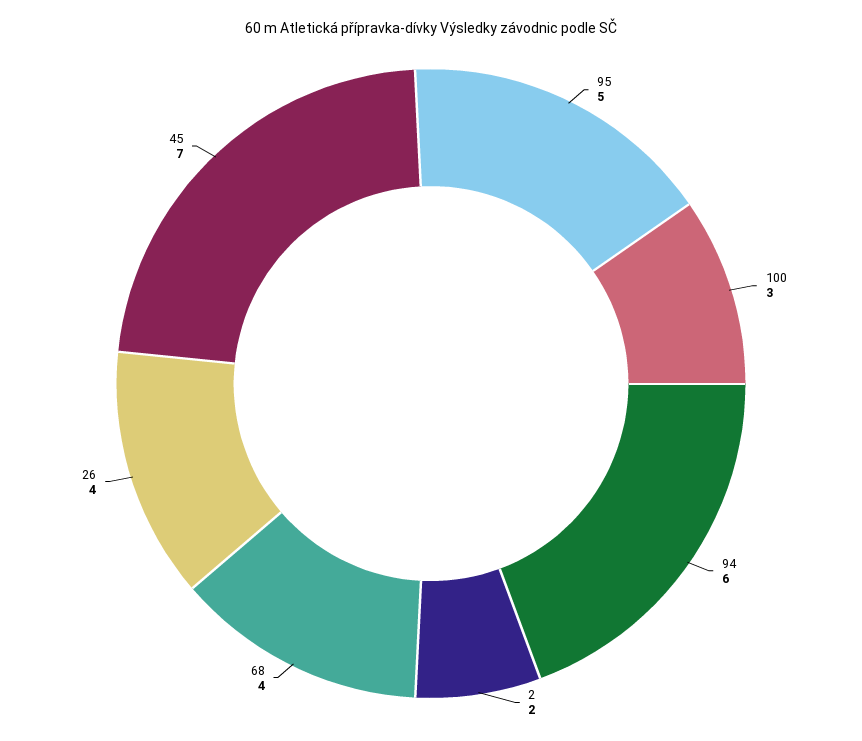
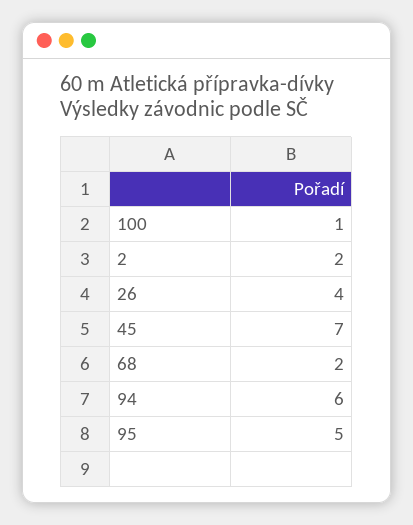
  {
    "95": 5,
-   "100": 3,
+   "100": 1,
    "94": 6,
    "2": 2,
-   "68": 4,
+   "68": 2,
    "26": 4,
    "45": 7
  }

